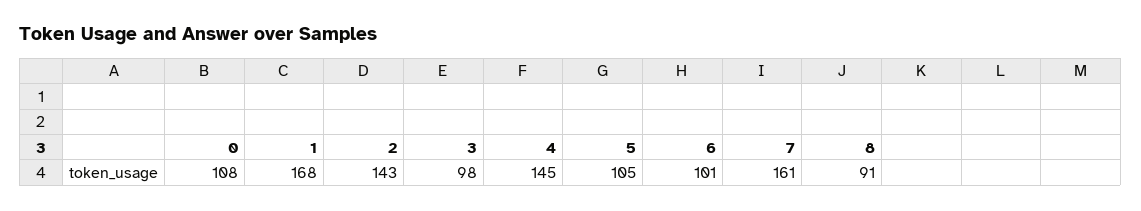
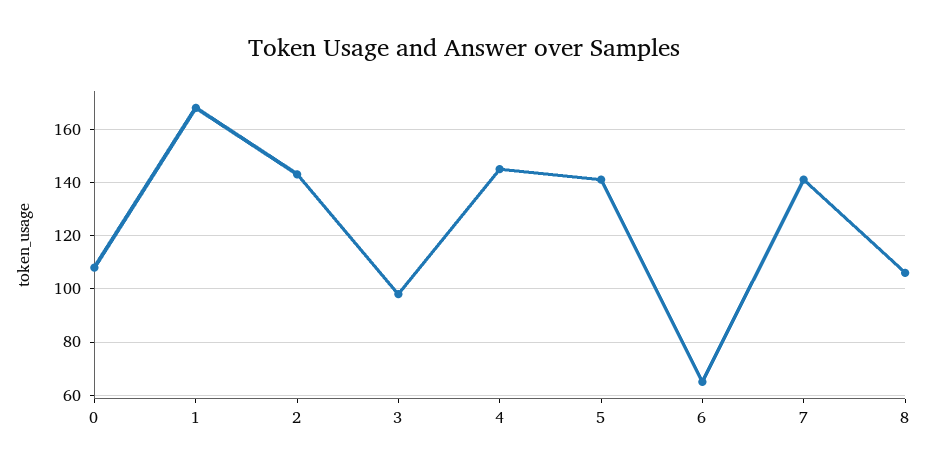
  {
    "0": 108,
    "1": 168,
    "2": 143,
    "3": 98,
    "4": 145,
-   "5": 105,
+   "5": 140,
-   "6": 101,
+   "6": 65,
-   "7": 161,
+   "7": 140,
-   "8": 91
+   "8": 105
  }

